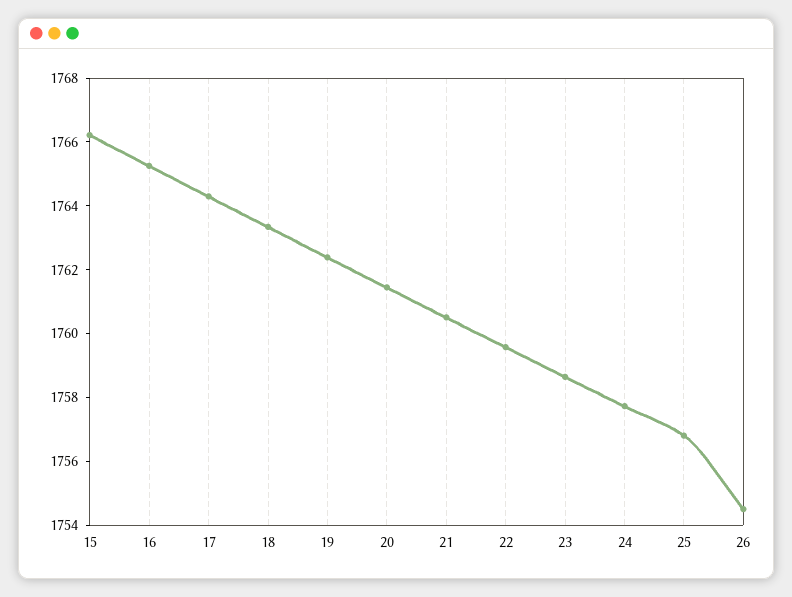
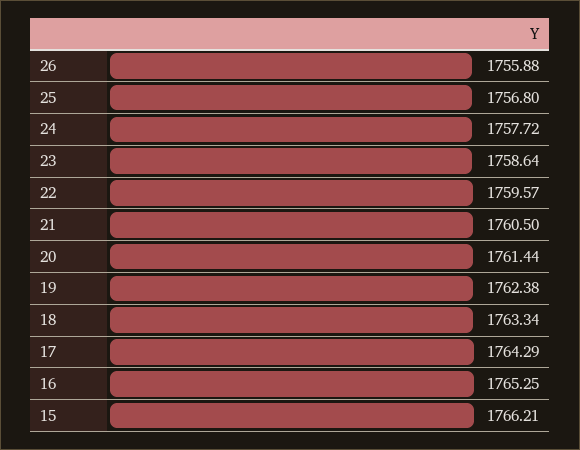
  {
    "15": 1766.21,
    "16": 1765.25,
    "17": 1764.29,
    "18": 1763.34,
    "19": 1762.38,
    "20": 1761.44,
    "21": 1760.5,
    "22": 1759.57,
    "23": 1758.64,
    "24": 1757.72,
    "25": 1756.8,
-   "26": 1754.5
+   "26": 1755.88
  }

